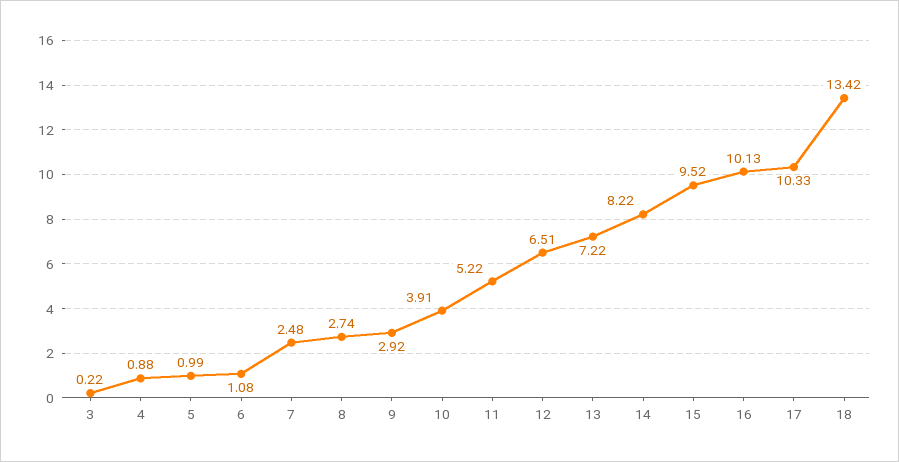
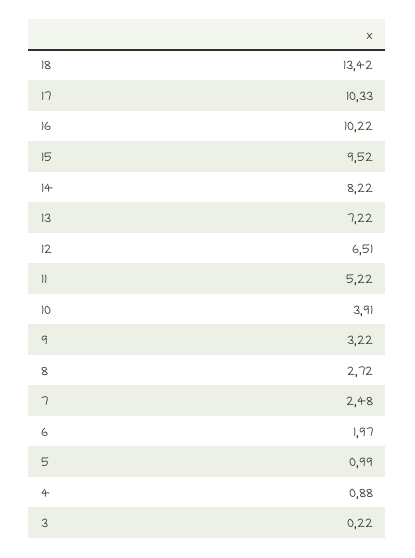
  {
    "3": 0.22,
    "4": 0.88,
    "5": 0.99,
-   "6": 1.08,
+   "6": 1.97,
    "7": 2.48,
-   "8": 2.74,
+   "8": 2.72,
-   "9": 2.92,
+   "9": 3.22,
    "10": 3.91,
    "11": 5.22,
    "12": 6.51,
    "13": 7.22,
    "14": 8.22,
    "15": 9.52,
-   "16": 10.13,
+   "16": 10.22,
    "17": 10.33,
    "18": 13.42
  }

